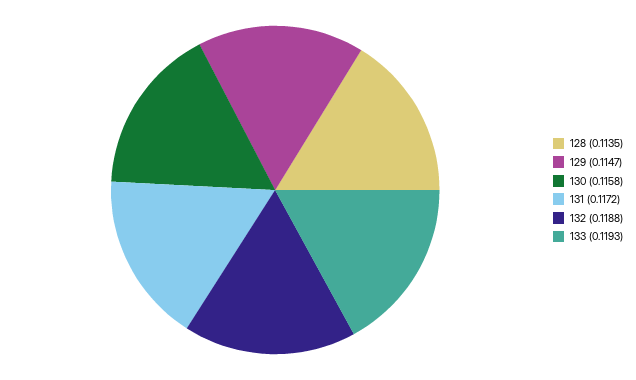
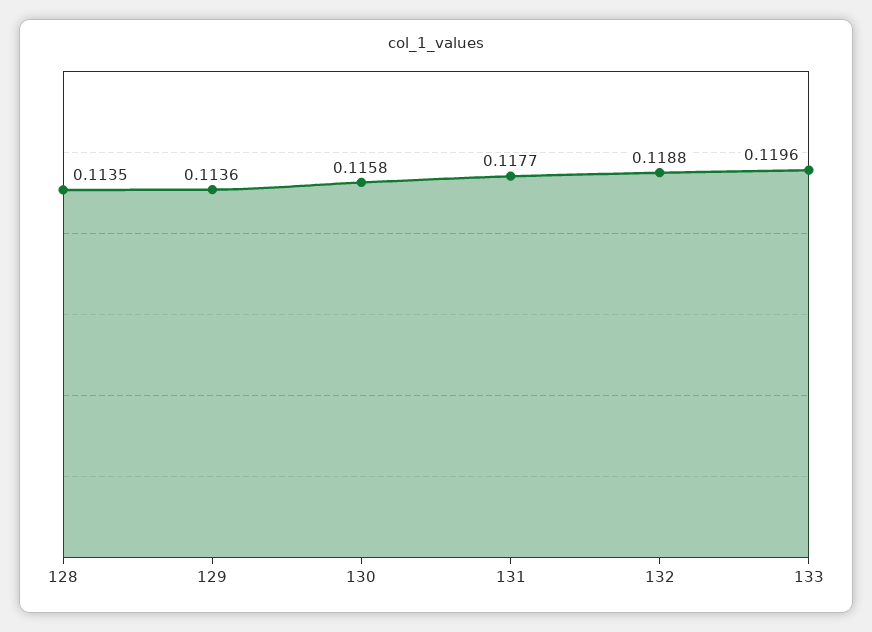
  {
    "128": 0.1135,
-   "129": 0.1147,
+   "129": 0.1136,
    "130": 0.1158,
-   "131": 0.1172,
+   "131": 0.1177,
    "132": 0.1188,
-   "133": 0.1193
+   "133": 0.1196
  }

